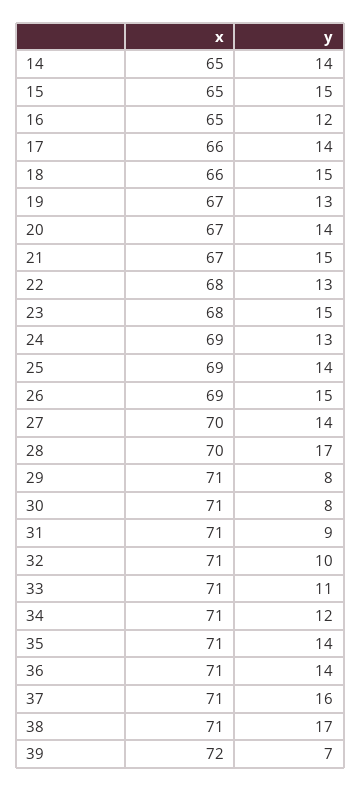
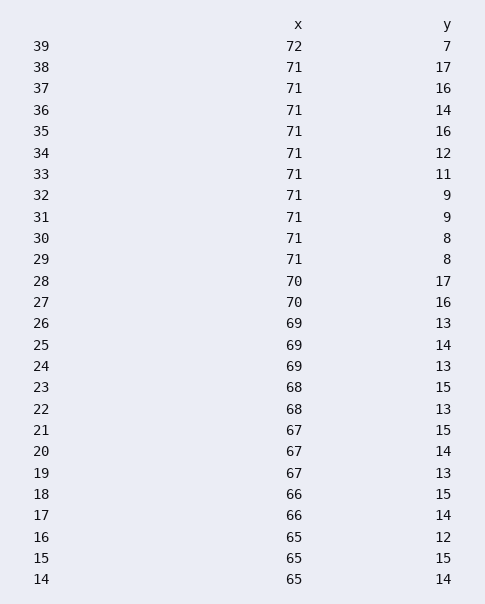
  {
    "x": {
      "14": 65,
      "15": 65,
      "16": 65,
      "17": 66,
      "18": 66,
      "19": 67,
      "20": 67,
      "21": 67,
      "22": 68,
      "23": 68,
      "24": 69,
      "25": 69,
      "26": 69,
      "27": 70,
      "28": 70,
      "29": 71,
      "30": 71,
      "31": 71,
      "32": 71,
      "33": 71,
      "34": 71,
      "35": 71,
      "36": 71,
      "37": 71,
      "38": 71,
      "39": 72
    },
    "y": {
      "14": 14,
      "15": 15,
      "16": 12,
      "17": 14,
      "18": 15,
      "19": 13,
      "20": 14,
      "21": 15,
      "22": 13,
      "23": 15,
      "24": 13,
      "25": 14,
-     "26": 15,
+     "26": 13,
-     "27": 14,
+     "27": 16,
      "28": 17,
      "29": 8,
      "30": 8,
      "31": 9,
-     "32": 10,
+     "32": 9,
      "33": 11,
      "34": 12,
-     "35": 14,
+     "35": 16,
      "36": 14,
      "37": 16,
      "38": 17,
      "39": 7
    }
  }

